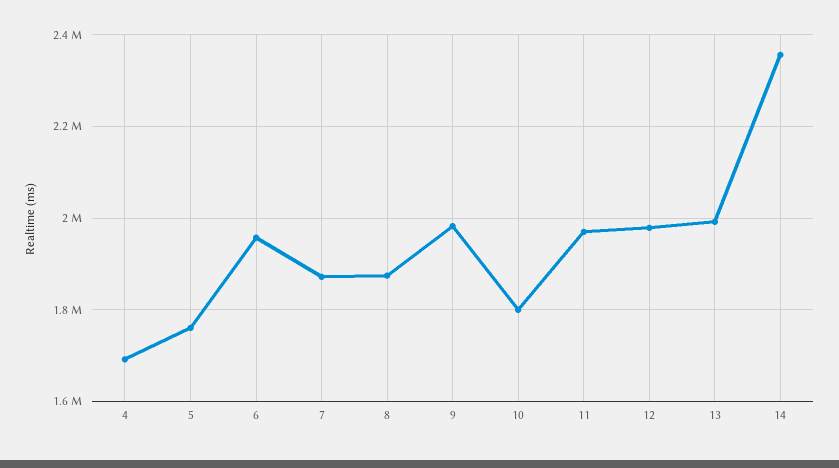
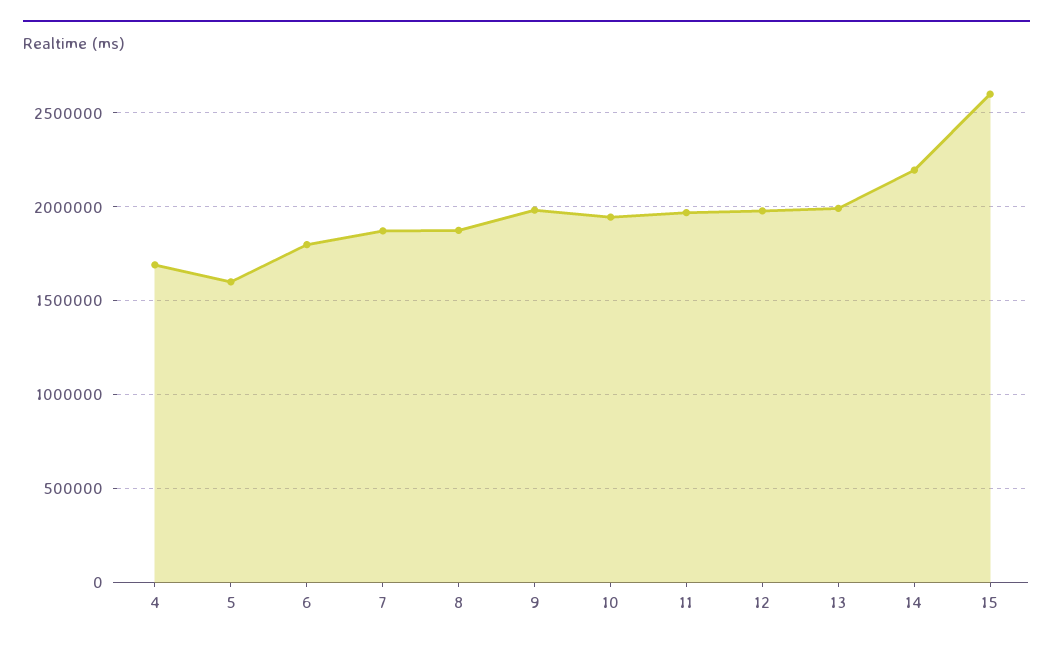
  {
    "4": 1700000,
-   "5": 1760000,
+   "5": 1600000,
-   "6": 1960000,
+   "6": 1800000,
    "7": 1880000,
    "8": 1880000,
    "9": 1980000,
-   "10": 1800000,
+   "10": 1950000,
    "11": 1960000,
    "12": 1980000,
    "13": 2000000,
-   "14": 2360000
+   "14": 2200000,
+   "15": 2600000
  }

